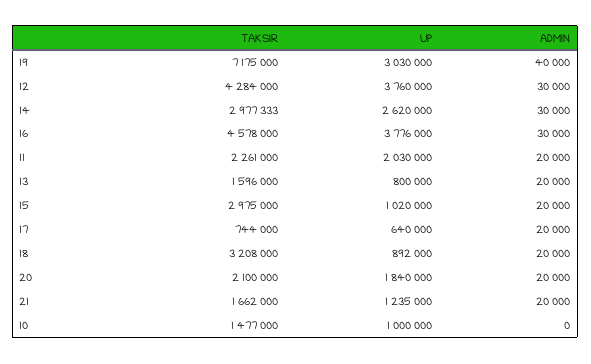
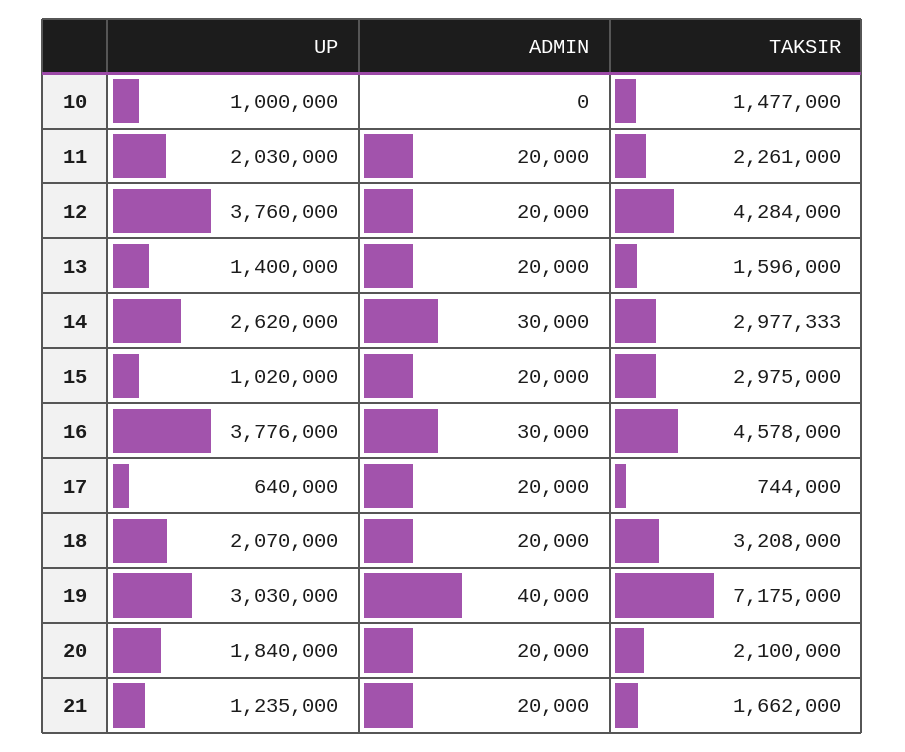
  {
    "TAKSIR": {
      "19": 7175000,
      "12": 4284000,
      "14": 2977333,
      "16": 4578000,
      "11": 2261000,
      "13": 1596000,
      "15": 2975000,
      "17": 744000,
      "18": 3208000,
      "20": 2100000,
      "21": 1662000,
      "10": 1477000
    },
    "UP": {
      "19": 3030000,
      "12": 3760000,
      "14": 2620000,
      "16": 3776000,
      "11": 2030000,
-     "13": 800000,
+     "13": 1400000,
      "15": 1020000,
      "17": 640000,
-     "18": 892000,
+     "18": 2070000,
      "20": 1840000,
      "21": 1235000,
      "10": 1000000
    },
    "ADMIN": {
      "19": 40000,
-     "12": 30000,
+     "12": 20000,
      "14": 30000,
      "16": 30000,
      "11": 20000,
      "13": 20000,
      "15": 20000,
      "17": 20000,
      "18": 20000,
      "20": 20000,
      "21": 20000,
      "10": 0
    }
  }

